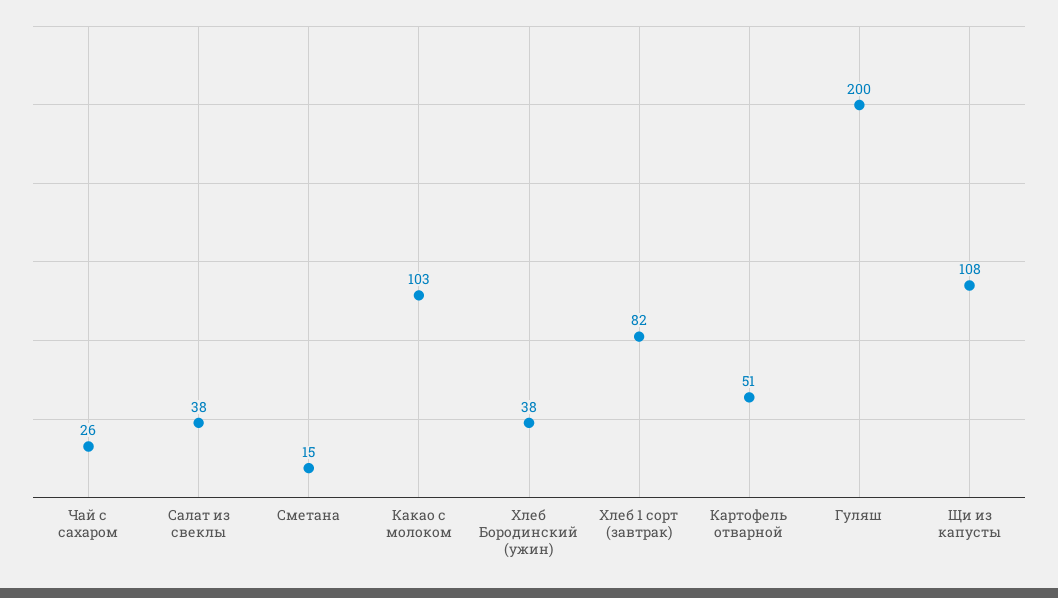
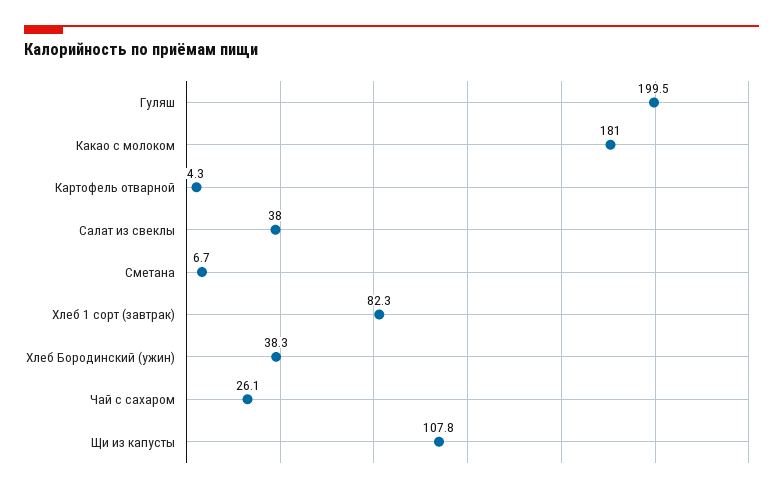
  {
    "Чай с сахаром": 26.1,
    "Салат из свеклы": 38,
-   "Сметана": 15,
+   "Сметана": 6.7,
-   "Какао с молоком": 103,
+   "Какао с молоком": 181,
    "Хлеб Бородинский (ужин)": 38.3,
    "Хлеб 1 сорт (завтрак)": 82.3,
-   "Картофель отварной": 51,
+   "Картофель отварной": 4.3,
    "Гуляш": 199.5,
    "Щи из капусты": 107.8
  }

